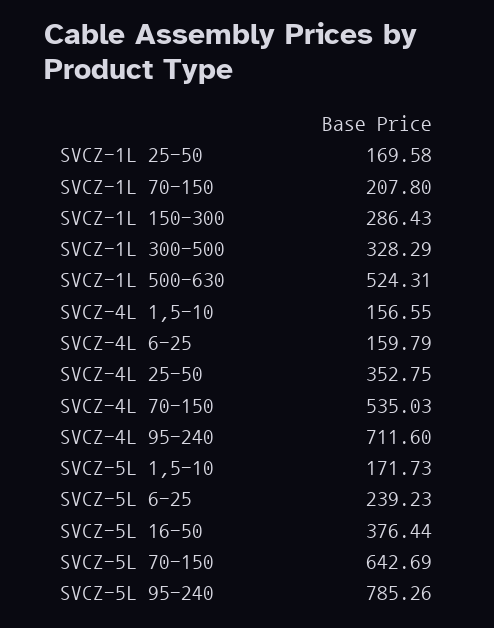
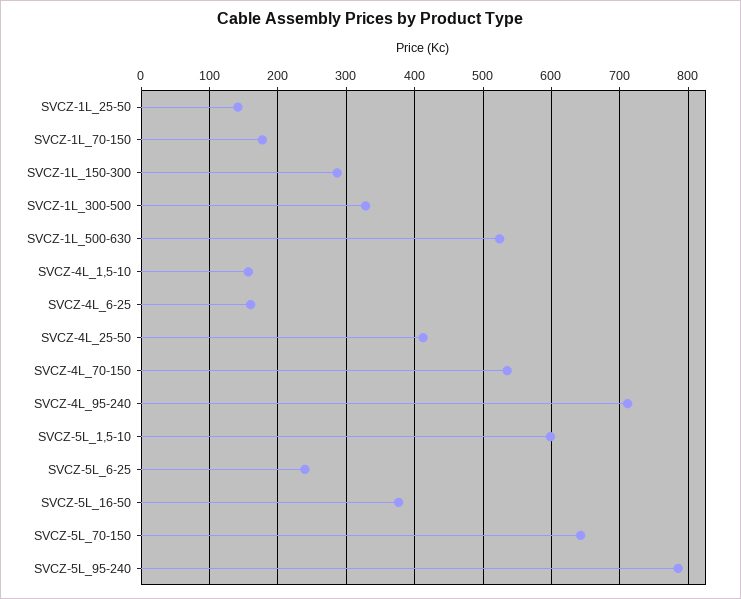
  {
-   "SVCZ-1L 25-50": 169.58,
+   "SVCZ-1L 25-50": 140,
-   "SVCZ-1L 70-150": 207.8,
+   "SVCZ-1L 70-150": 180,
    "SVCZ-1L 150-300": 286.43,
    "SVCZ-1L 300-500": 328.29,
    "SVCZ-1L 500-630": 524.31,
    "SVCZ-4L 1,5-10": 156.55,
    "SVCZ-4L 6-25": 159.79,
-   "SVCZ-4L 25-50": 352.75,
+   "SVCZ-4L 25-50": 410,
    "SVCZ-4L 70-150": 535.03,
    "SVCZ-4L 95-240": 711.6,
-   "SVCZ-5L 1,5-10": 171.73,
+   "SVCZ-5L 1,5-10": 600,
    "SVCZ-5L 6-25": 239.23,
    "SVCZ-5L 16-50": 376.44,
    "SVCZ-5L 70-150": 642.69,
    "SVCZ-5L 95-240": 785.26
  }

